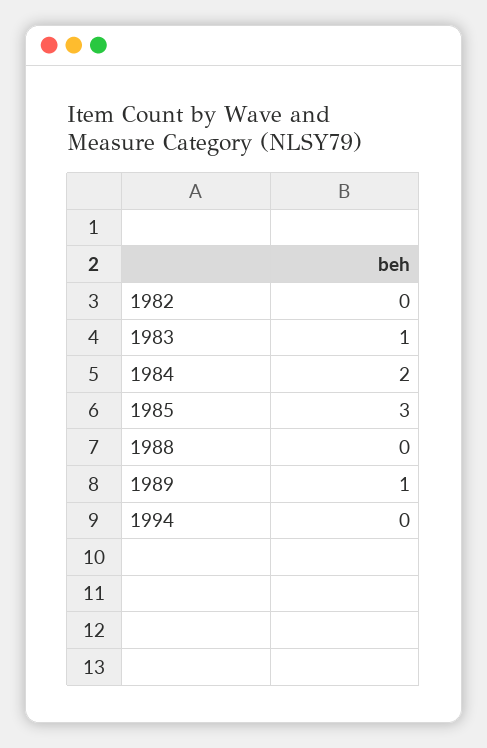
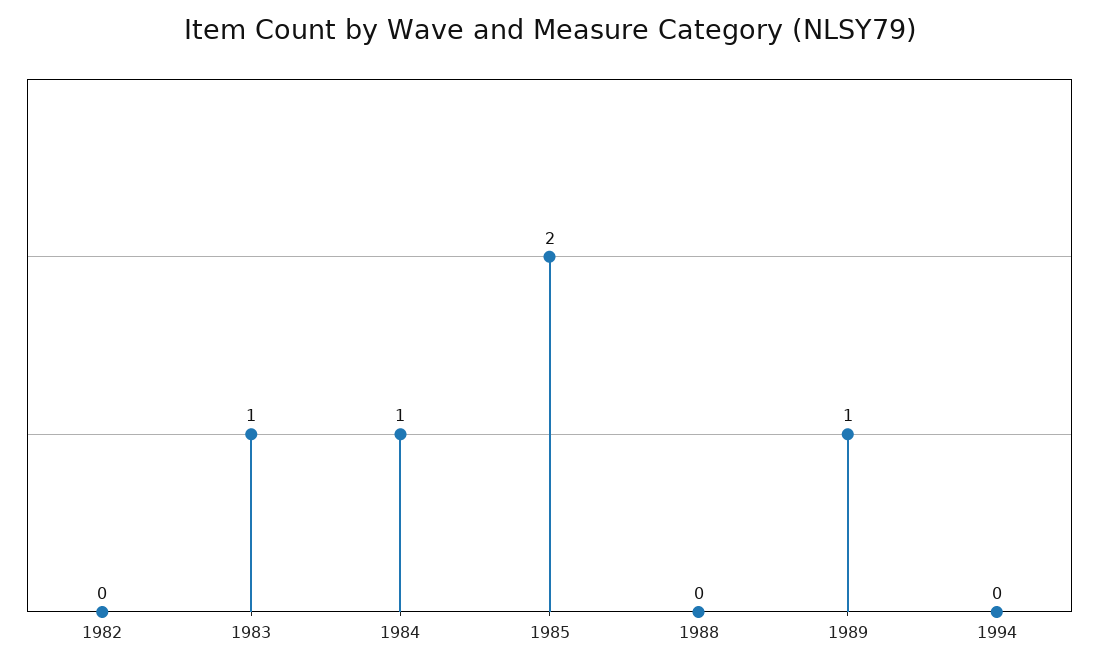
  {
    "1982": 0,
    "1983": 1,
-   "1984": 2,
+   "1984": 1,
-   "1985": 3,
+   "1985": 2,
    "1988": 0,
    "1989": 1,
    "1994": 0
  }

